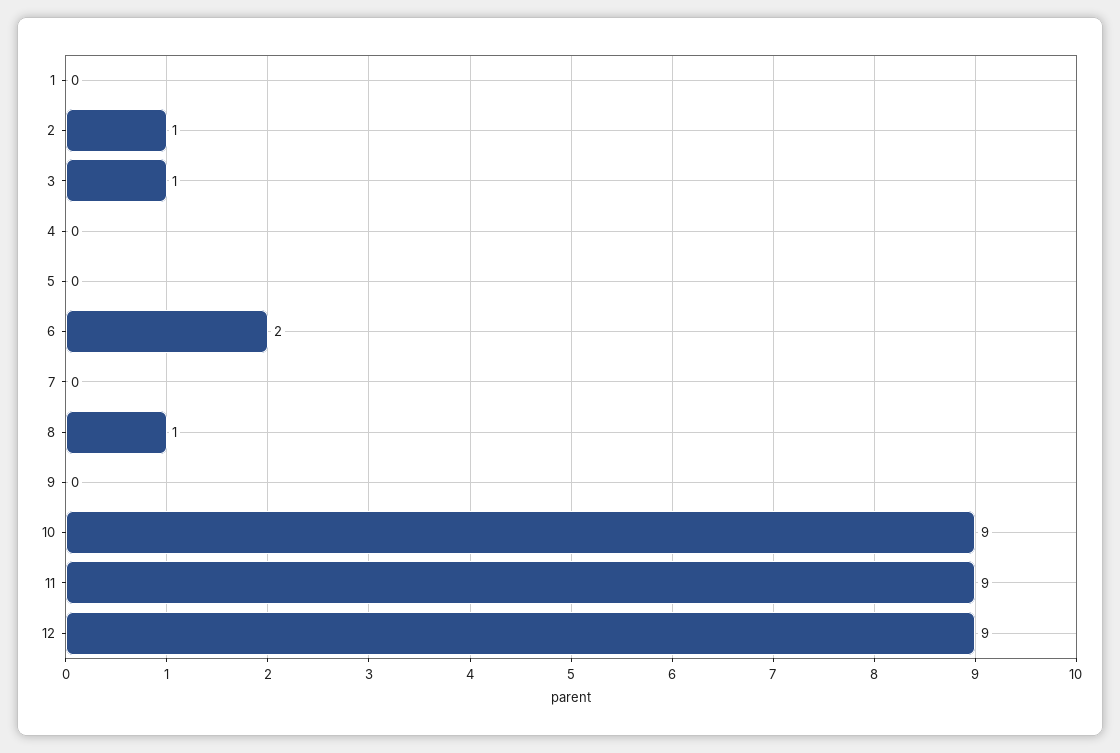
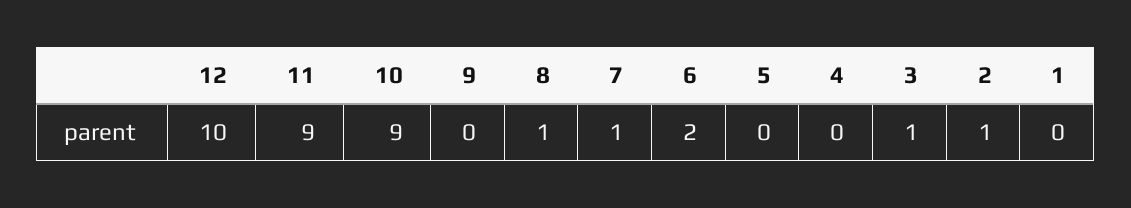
  {
    "1": 0,
    "2": 1,
    "3": 1,
    "4": 0,
    "5": 0,
    "6": 2,
-   "7": 0,
+   "7": 1,
    "8": 1,
    "9": 0,
    "10": 9,
    "11": 9,
-   "12": 9
+   "12": 10
  }

